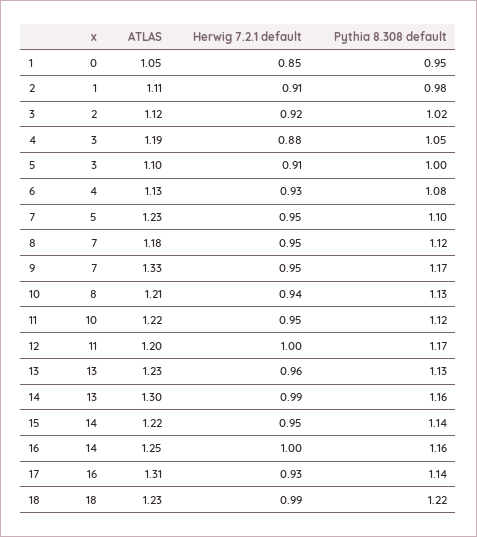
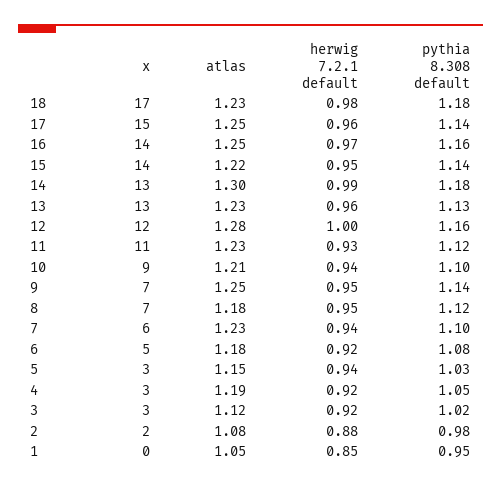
  {
    "x": {
      "1": 0,
-     "2": 1,
+     "2": 2,
-     "3": 2,
+     "3": 3,
      "4": 3,
      "5": 3,
-     "6": 4,
+     "6": 5,
-     "7": 5,
+     "7": 6,
      "8": 7,
      "9": 7,
-     "10": 8,
+     "10": 9,
-     "11": 10,
+     "11": 11,
-     "12": 11,
+     "12": 12,
      "13": 13,
      "14": 13,
      "15": 14,
      "16": 14,
-     "17": 16,
+     "17": 15,
-     "18": 18
+     "18": 17
    },
    "ATLAS": {
      "1": 1.05,
-     "2": 1.11,
+     "2": 1.08,
      "3": 1.12,
      "4": 1.19,
-     "5": 1.1,
+     "5": 1.15,
-     "6": 1.13,
+     "6": 1.18,
      "7": 1.23,
      "8": 1.18,
-     "9": 1.33,
+     "9": 1.25,
      "10": 1.21,
-     "11": 1.22,
+     "11": 1.23,
-     "12": 1.2,
+     "12": 1.28,
      "13": 1.23,
      "14": 1.3,
      "15": 1.22,
      "16": 1.25,
-     "17": 1.31,
+     "17": 1.25,
      "18": 1.23
    },
    "Herwig 7.2.1 default": {
      "1": 0.85,
-     "2": 0.91,
+     "2": 0.88,
      "3": 0.92,
-     "4": 0.88,
+     "4": 0.92,
-     "5": 0.91,
+     "5": 0.94,
-     "6": 0.93,
+     "6": 0.92,
-     "7": 0.95,
+     "7": 0.94,
      "8": 0.95,
      "9": 0.95,
      "10": 0.94,
-     "11": 0.95,
+     "11": 0.93,
      "12": 1,
      "13": 0.96,
      "14": 0.99,
      "15": 0.95,
-     "16": 1,
+     "16": 0.97,
-     "17": 0.93,
+     "17": 0.96,
-     "18": 0.99
+     "18": 0.98
    },
    "Pythia 8.308 default": {
      "1": 0.95,
      "2": 0.98,
      "3": 1.02,
      "4": 1.05,
-     "5": 1,
+     "5": 1.03,
      "6": 1.08,
      "7": 1.1,
      "8": 1.12,
-     "9": 1.17,
+     "9": 1.14,
-     "10": 1.13,
+     "10": 1.1,
      "11": 1.12,
-     "12": 1.17,
+     "12": 1.16,
      "13": 1.13,
-     "14": 1.16,
+     "14": 1.18,
      "15": 1.14,
      "16": 1.16,
      "17": 1.14,
-     "18": 1.22
+     "18": 1.18
    }
  }

